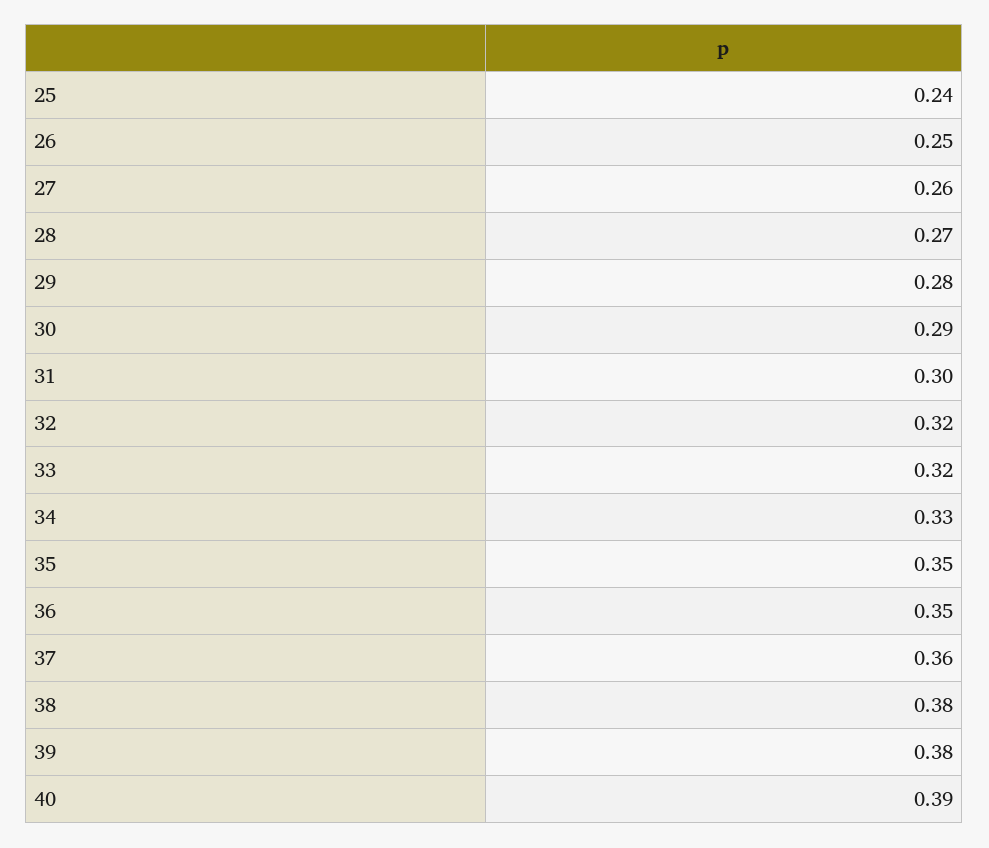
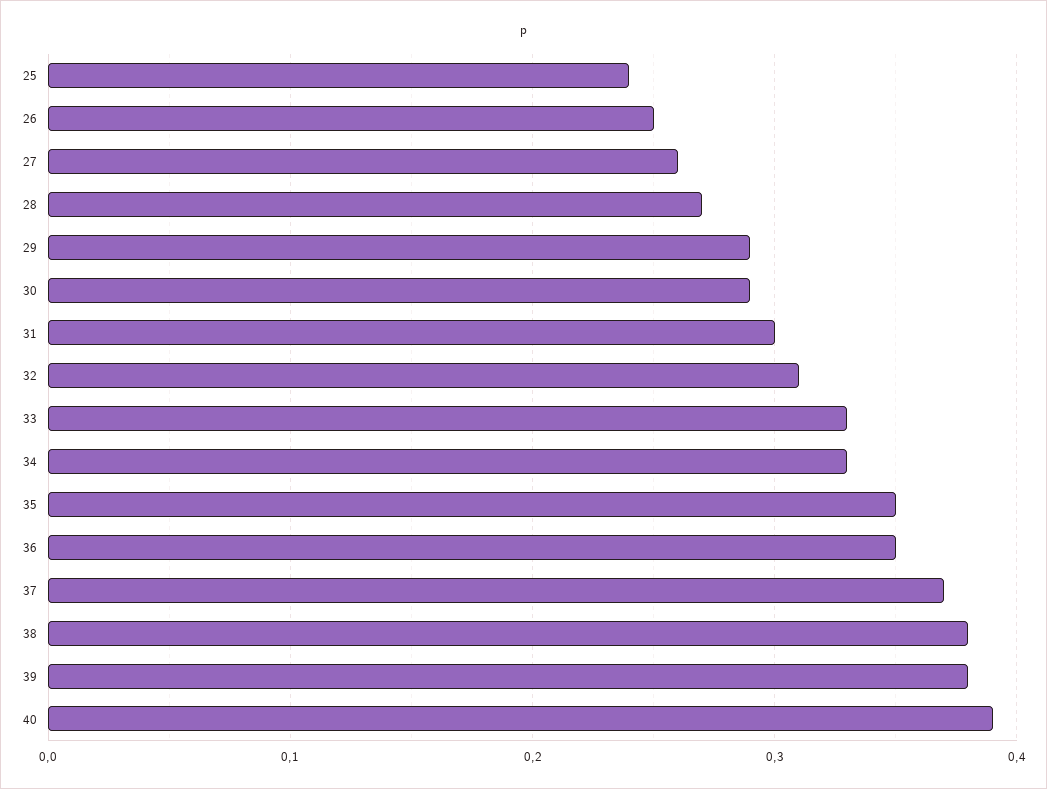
  {
    "25": 0.24,
    "26": 0.25,
    "27": 0.26,
    "28": 0.27,
-   "29": 0.28,
+   "29": 0.29,
    "30": 0.29,
    "31": 0.3,
-   "32": 0.32,
+   "32": 0.31,
-   "33": 0.32,
+   "33": 0.33,
    "34": 0.33,
    "35": 0.35,
    "36": 0.35,
-   "37": 0.36,
+   "37": 0.37,
    "38": 0.38,
    "39": 0.38,
    "40": 0.39
  }

